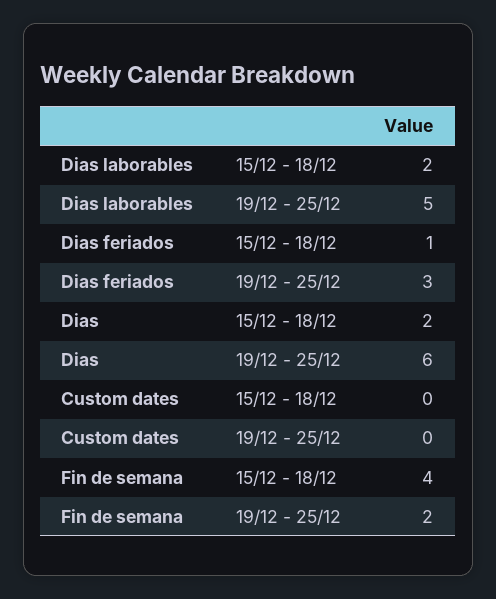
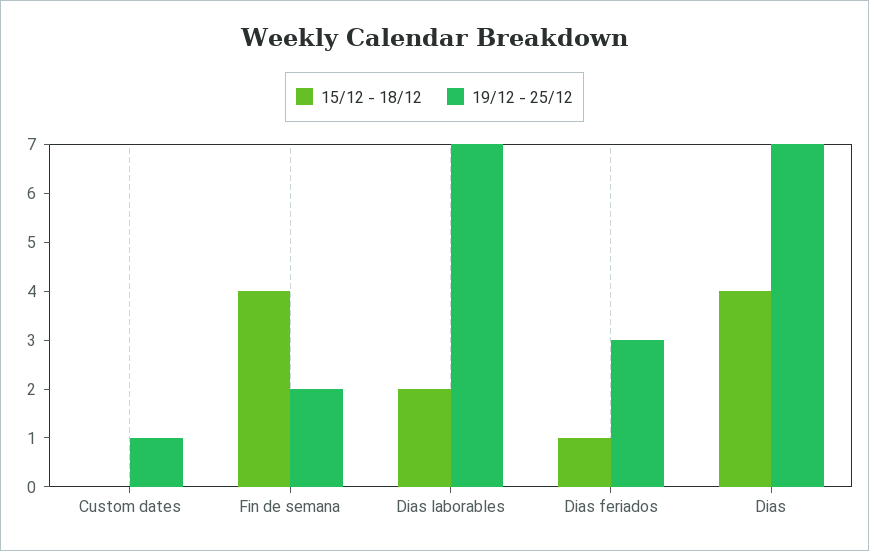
  {
    "15/12 - 18/12": {
      "Dias laborables": 2,
      "Dias feriados": 1,
-     "Dias": 2,
+     "Dias": 4,
      "Custom dates": 0,
      "Fin de semana": 4
    },
    "19/12 - 25/12": {
-     "Dias laborables": 5,
+     "Dias laborables": 7,
      "Dias feriados": 3,
-     "Dias": 6,
+     "Dias": 7,
-     "Custom dates": 0,
+     "Custom dates": 1,
      "Fin de semana": 2
    }
  }

